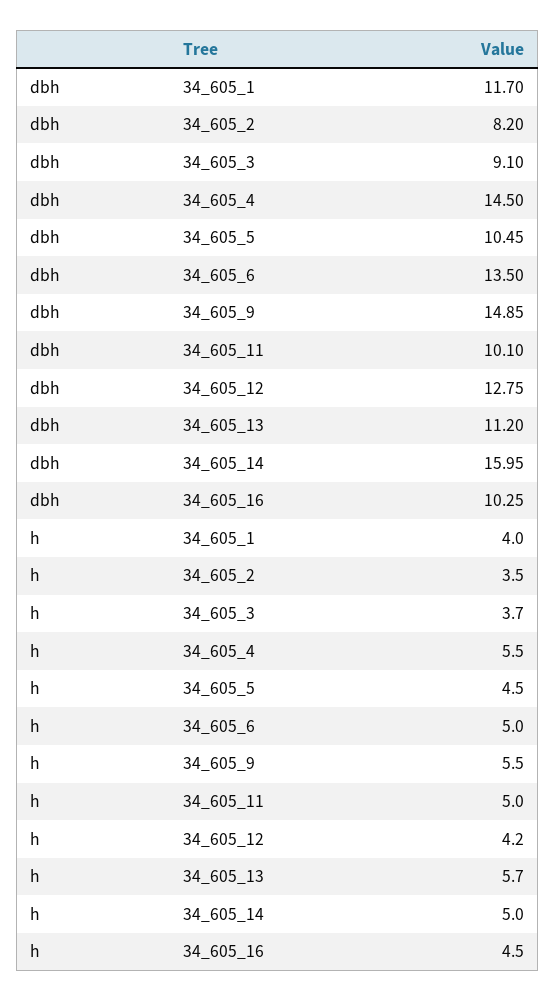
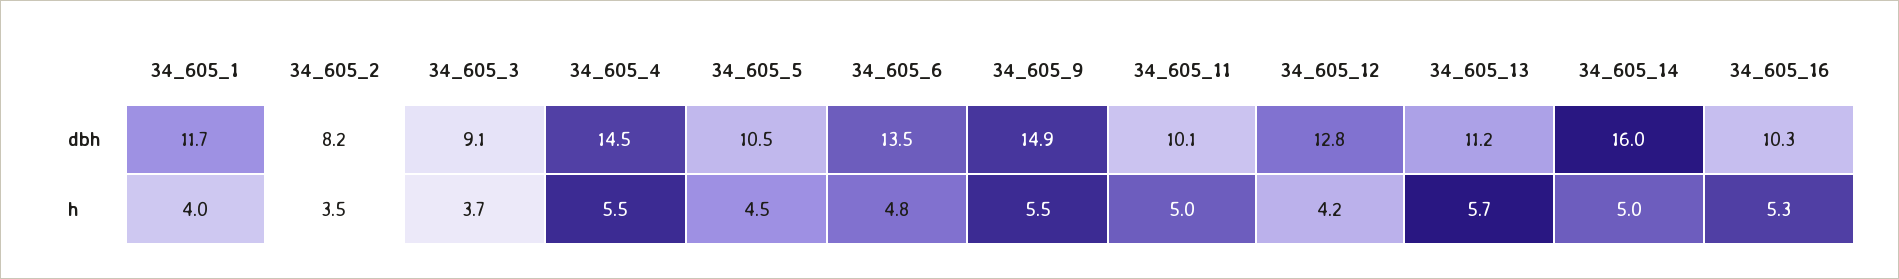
  {
    "dbh": {
      "34_605_1": 11.7,
      "34_605_2": 8.2,
      "34_605_3": 9.1,
      "34_605_4": 14.5,
      "34_605_5": 10.45,
      "34_605_6": 13.5,
      "34_605_9": 14.85,
      "34_605_11": 10.1,
      "34_605_12": 12.75,
      "34_605_13": 11.2,
      "34_605_14": 15.95,
      "34_605_16": 10.25
    },
    "h": {
      "34_605_1": 4,
      "34_605_2": 3.5,
      "34_605_3": 3.7,
      "34_605_4": 5.5,
      "34_605_5": 4.5,
-     "34_605_6": 5,
+     "34_605_6": 4.8,
      "34_605_9": 5.5,
      "34_605_11": 5,
      "34_605_12": 4.2,
      "34_605_13": 5.7,
      "34_605_14": 5,
-     "34_605_16": 4.5
+     "34_605_16": 5.3
    }
  }

